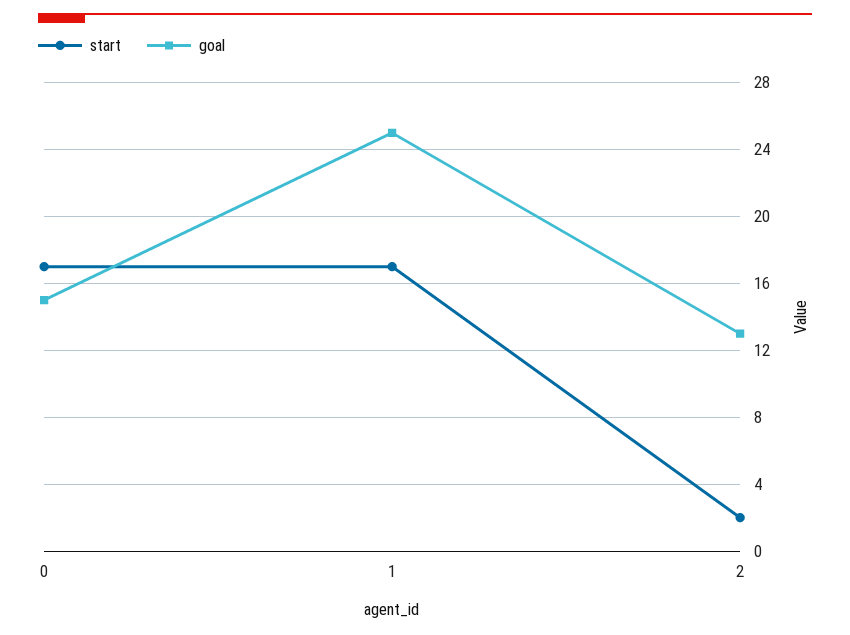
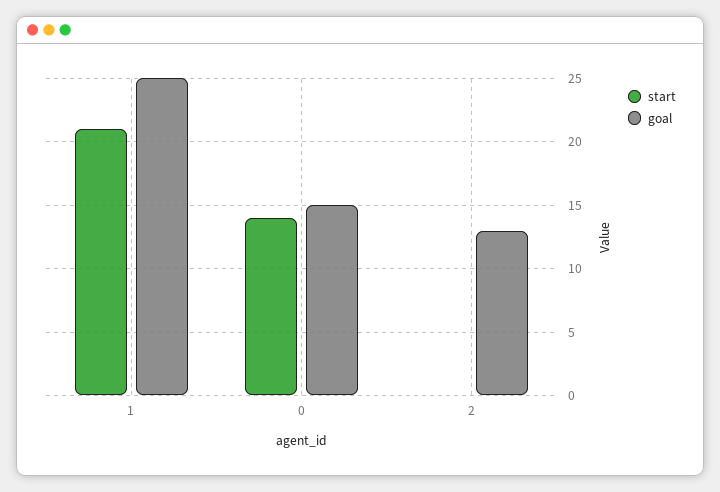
  {
    "start": {
-     "0": 17,
+     "0": 14,
-     "1": 17,
+     "1": 21,
-     "2": 2
+     "2": 0
    },
    "goal": {
      "0": 15,
      "1": 25,
      "2": 13
    }
  }

